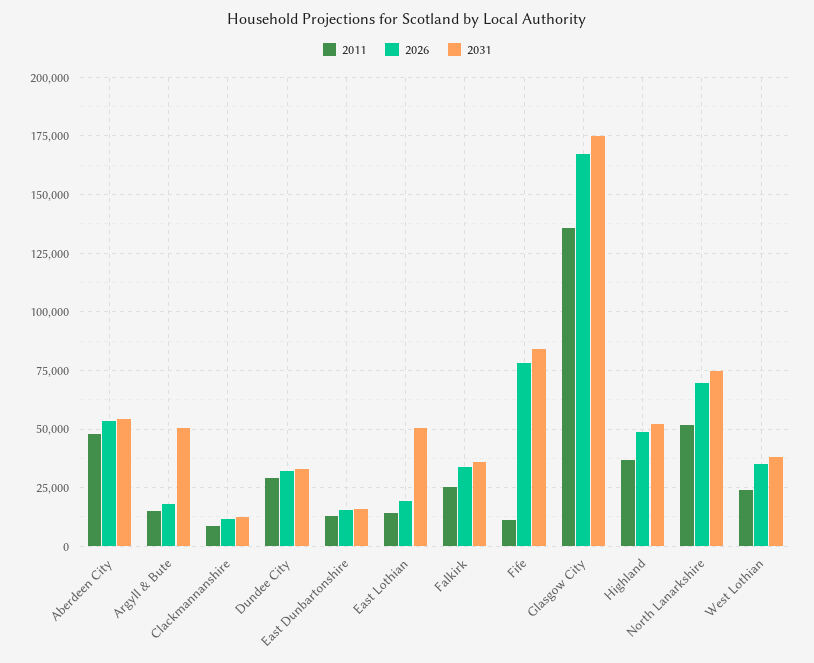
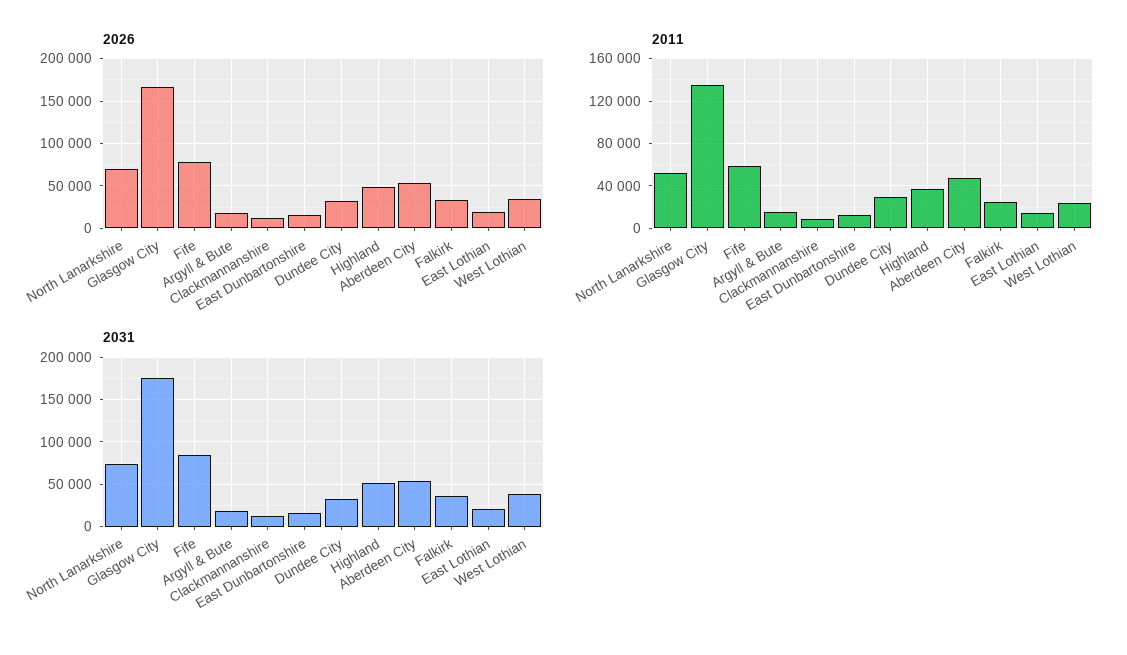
  {
    "2011": {
      "Aberdeen City": 50000,
      "Argyll & Bute": 15000,
      "Clackmannanshire": 10000,
      "Dundee City": 30000,
      "East Dunbartonshire": 15000,
      "East Lothian": 15000,
      "Falkirk": 25000,
-     "Fife": 10000,
+     "Fife": 60000,
      "Glasgow City": 135000,
      "Highland": 35000,
      "North Lanarkshire": 50000,
      "West Lothian": 25000
    },
    "2026": {
      "Aberdeen City": 55000,
      "Argyll & Bute": 20000,
      "Clackmannanshire": 10000,
      "Dundee City": 30000,
      "East Dunbartonshire": 15000,
      "East Lothian": 20000,
      "Falkirk": 35000,
      "Fife": 80000,
      "Glasgow City": 165000,
      "Highland": 50000,
      "North Lanarkshire": 70000,
      "West Lothian": 35000
    },
    "2031": {
      "Aberdeen City": 55000,
-     "Argyll & Bute": 50000,
+     "Argyll & Bute": 20000,
      "Clackmannanshire": 15000,
      "Dundee City": 35000,
      "East Dunbartonshire": 15000,
-     "East Lothian": 50000,
+     "East Lothian": 20000,
      "Falkirk": 35000,
      "Fife": 85000,
      "Glasgow City": 175000,
      "Highland": 50000,
      "North Lanarkshire": 75000,
      "West Lothian": 40000
    }
  }

